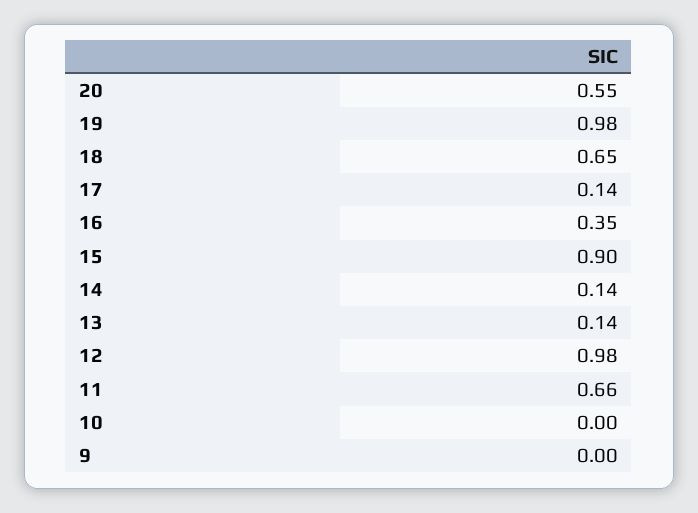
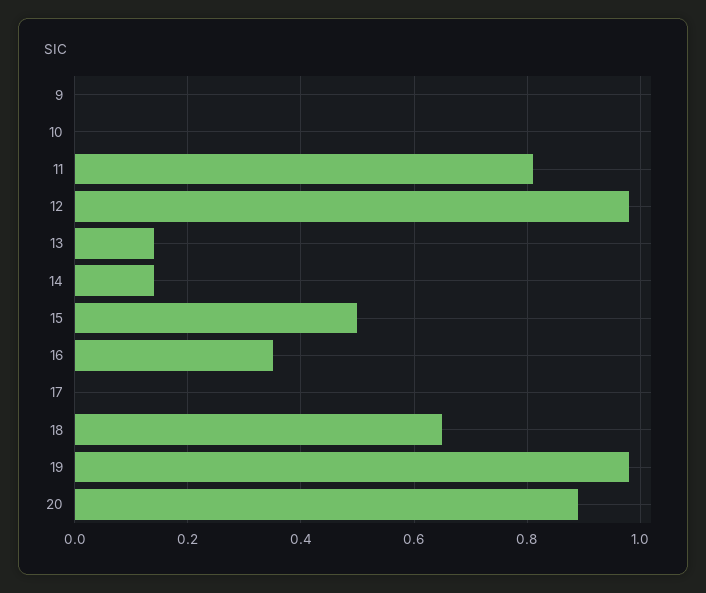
  {
-   "20": 0.55,
+   "20": 0.9,
    "19": 0.98,
    "18": 0.65,
-   "17": 0.14,
+   "17": 0,
    "16": 0.35,
-   "15": 0.9,
+   "15": 0.5,
    "14": 0.14,
    "13": 0.14,
    "12": 0.98,
-   "11": 0.66,
+   "11": 0.8,
    "10": 0,
    "9": 0
  }

